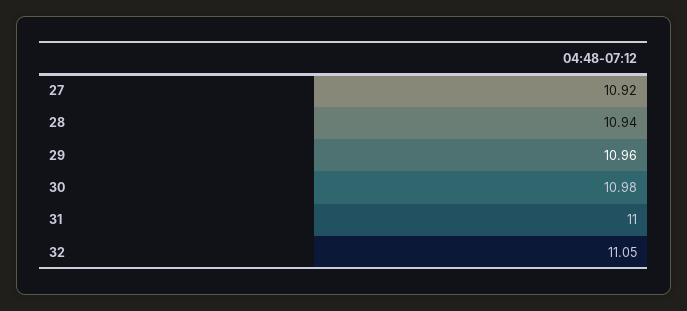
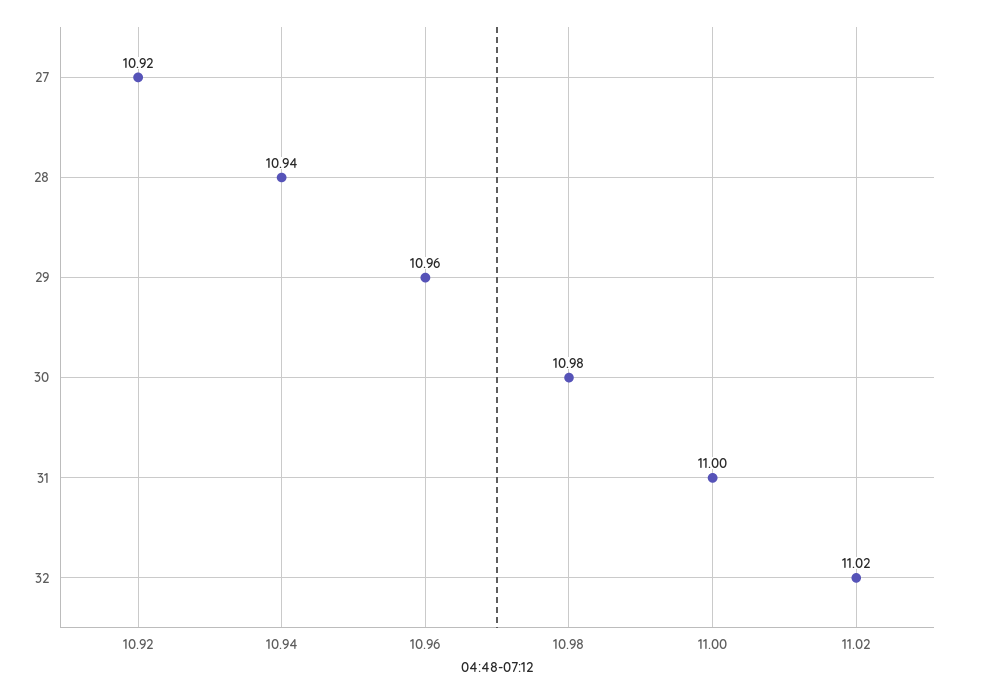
  {
    "27": 10.92,
    "28": 10.94,
    "29": 10.96,
    "30": 10.98,
    "31": 11,
-   "32": 11.05
+   "32": 11.02
  }

